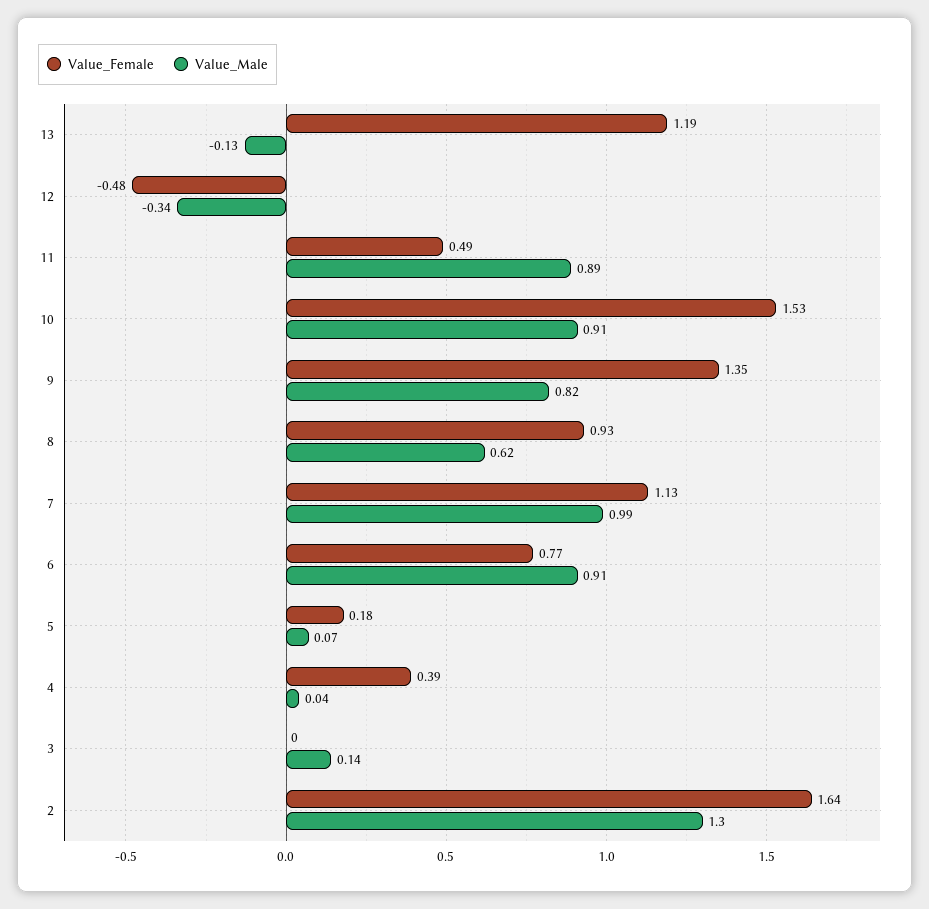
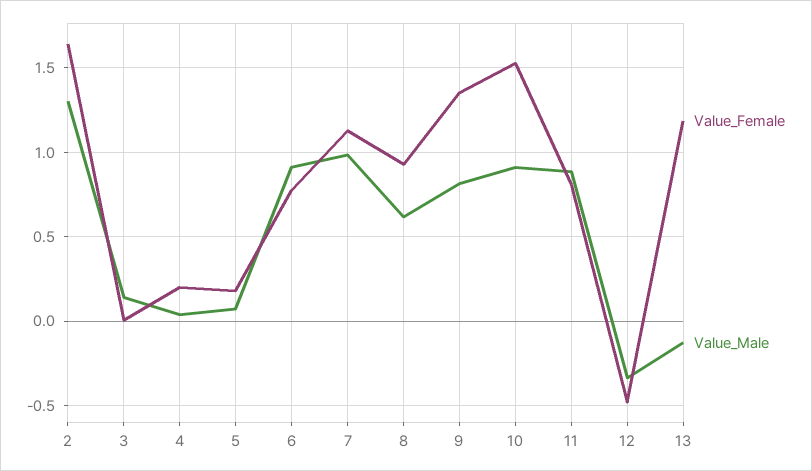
  {
    "Value_Female": {
      "13": 1.19,
      "12": -0.48,
-     "11": 0.49,
+     "11": 0.8,
      "10": 1.53,
      "9": 1.35,
      "8": 0.93,
      "7": 1.13,
      "6": 0.77,
      "5": 0.18,
-     "4": 0.39,
+     "4": 0.2,
      "3": 0,
      "2": 1.64
    },
    "Value_Male": {
      "13": -0.13,
      "12": -0.34,
      "11": 0.89,
      "10": 0.91,
      "9": 0.82,
      "8": 0.62,
      "7": 0.99,
      "6": 0.91,
      "5": 0.07,
      "4": 0.04,
      "3": 0.14,
      "2": 1.3
    }
  }

